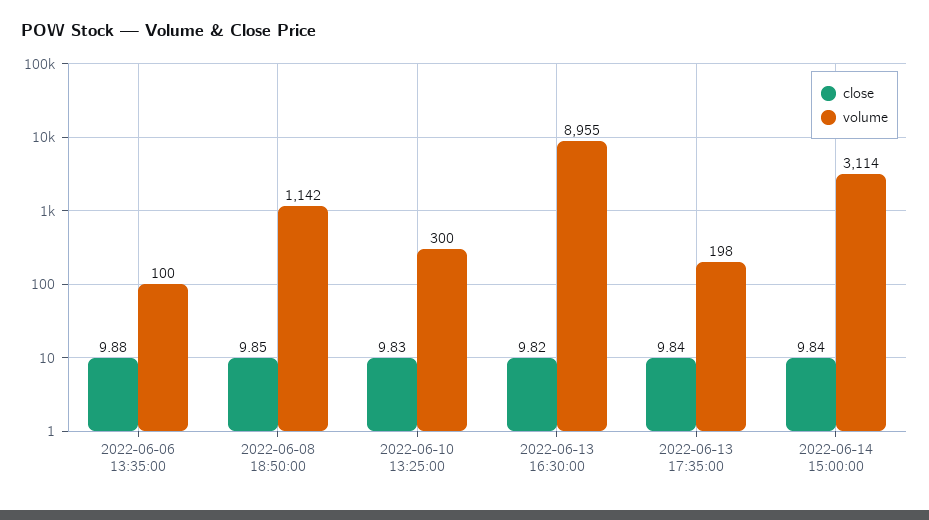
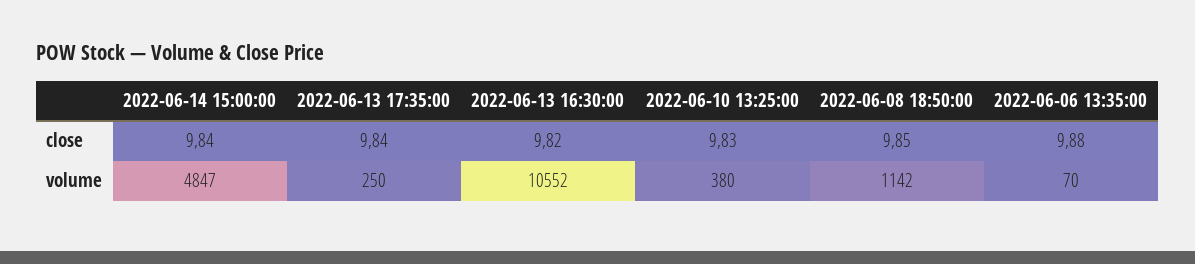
  {
    "close": {
      "2022-06-06 13:35:00": 9.88,
      "2022-06-08 18:50:00": 9.85,
      "2022-06-10 13:25:00": 9.83,
      "2022-06-13 16:30:00": 9.82,
      "2022-06-13 17:35:00": 9.84,
      "2022-06-14 15:00:00": 9.84
    },
    "volume": {
-     "2022-06-06 13:35:00": 100,
+     "2022-06-06 13:35:00": 70,
      "2022-06-08 18:50:00": 1142,
-     "2022-06-10 13:25:00": 300,
+     "2022-06-10 13:25:00": 380,
-     "2022-06-13 16:30:00": 8955,
+     "2022-06-13 16:30:00": 10552,
-     "2022-06-13 17:35:00": 198,
+     "2022-06-13 17:35:00": 250,
-     "2022-06-14 15:00:00": 3114
+     "2022-06-14 15:00:00": 4847
    }
  }

